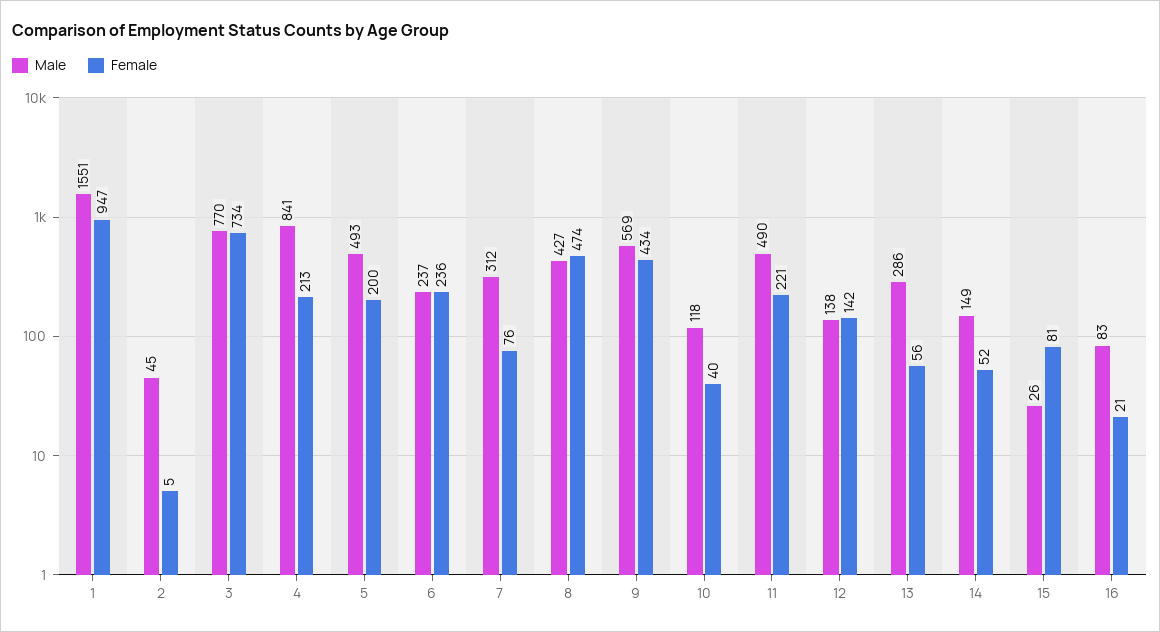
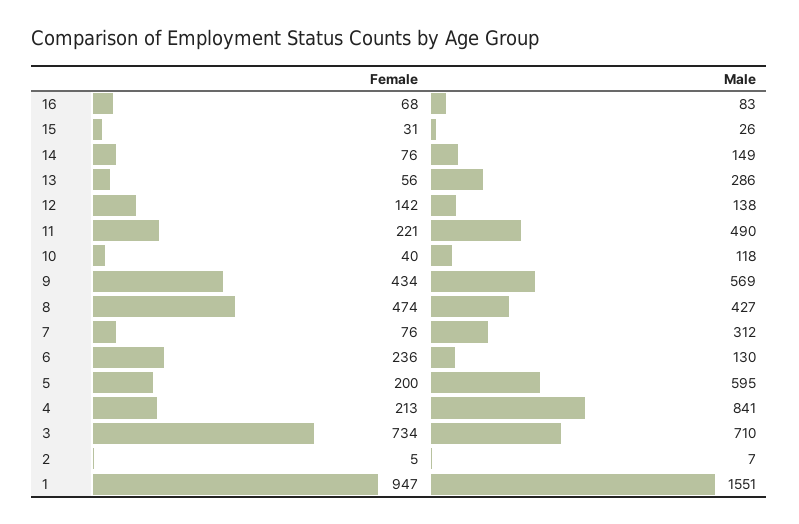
  {
    "Male": {
      "1": 1551,
-     "2": 45,
+     "2": 7,
-     "3": 770,
+     "3": 710,
      "4": 841,
-     "5": 493,
+     "5": 595,
-     "6": 237,
+     "6": 130,
      "7": 312,
      "8": 427,
      "9": 569,
      "10": 118,
      "11": 490,
      "12": 138,
      "13": 286,
      "14": 149,
      "15": 26,
      "16": 83
    },
    "Female": {
      "1": 947,
      "2": 5,
      "3": 734,
      "4": 213,
      "5": 200,
      "6": 236,
      "7": 76,
      "8": 474,
      "9": 434,
      "10": 40,
      "11": 221,
      "12": 142,
      "13": 56,
-     "14": 52,
+     "14": 76,
-     "15": 81,
+     "15": 31,
-     "16": 21
+     "16": 68
    }
  }

